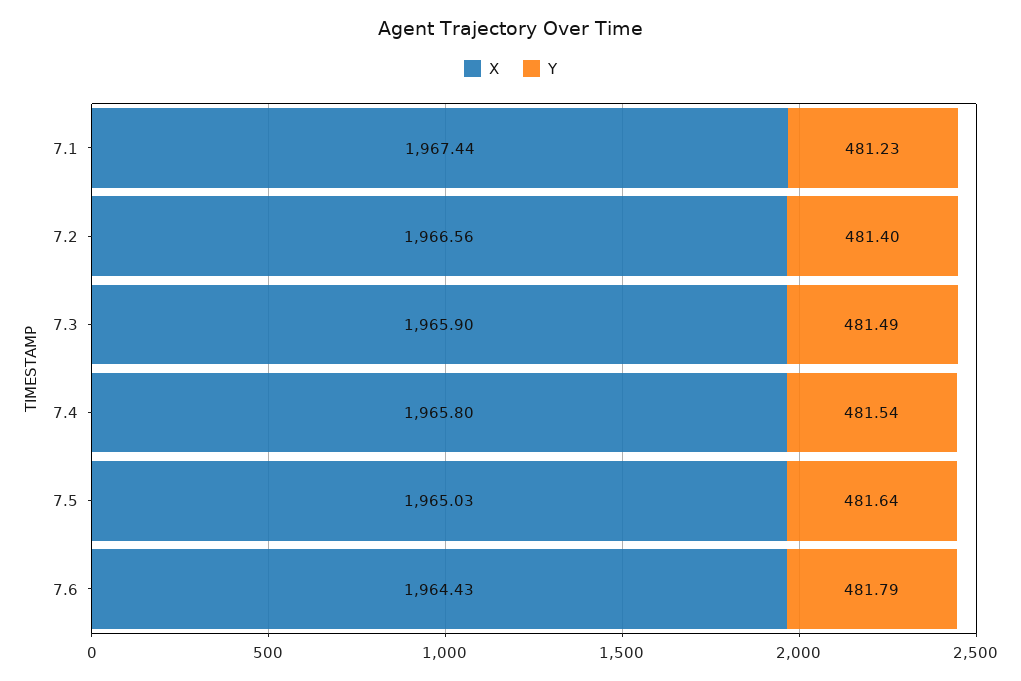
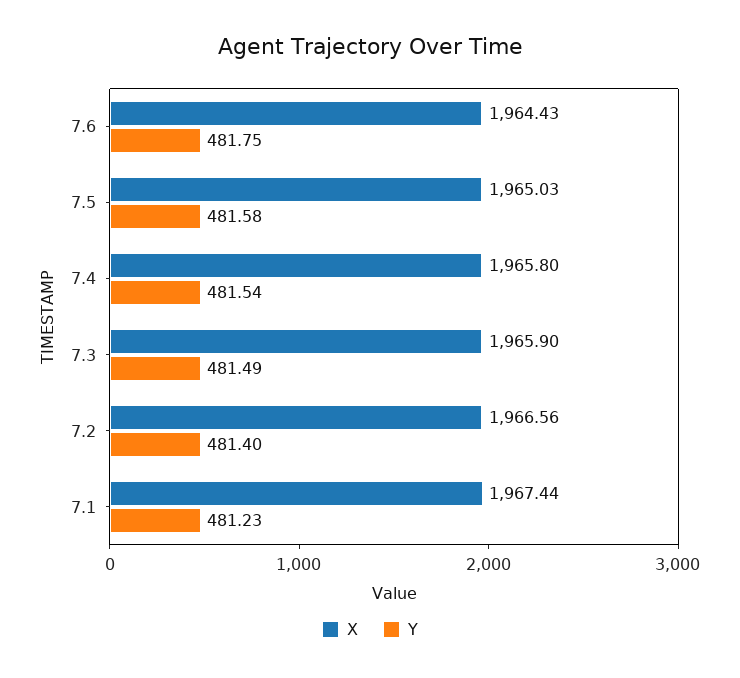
  {
    "X": {
      "7.1": 1967.44,
      "7.2": 1966.56,
      "7.3": 1965.9,
      "7.4": 1965.8,
      "7.5": 1965.03,
      "7.6": 1964.43
    },
    "Y": {
      "7.1": 481.23,
      "7.2": 481.4,
      "7.3": 481.49,
      "7.4": 481.54,
-     "7.5": 481.64,
+     "7.5": 481.58,
-     "7.6": 481.79
+     "7.6": 481.75
    }
  }

